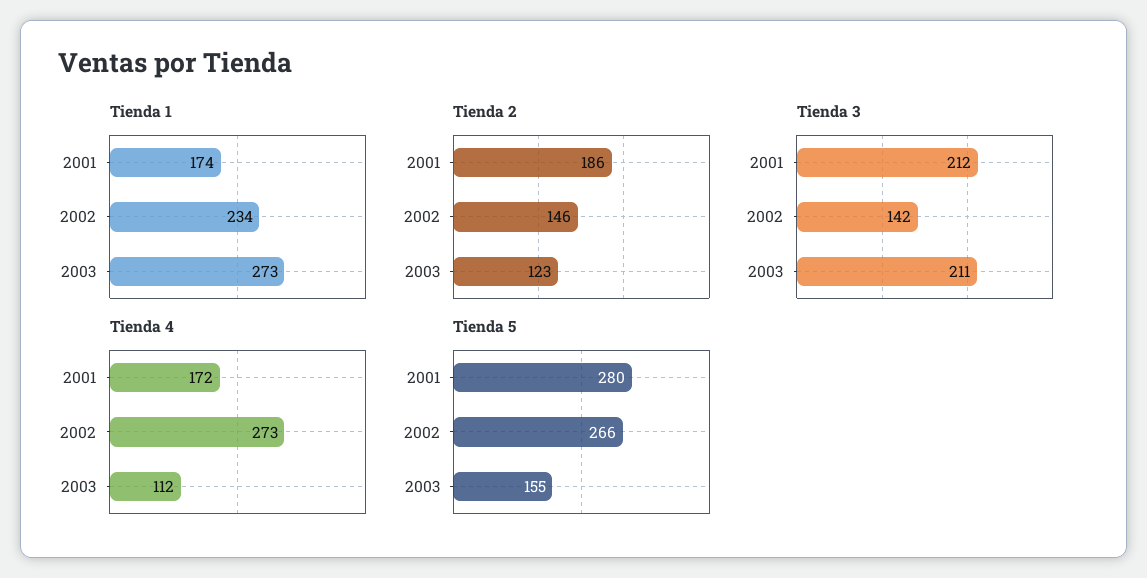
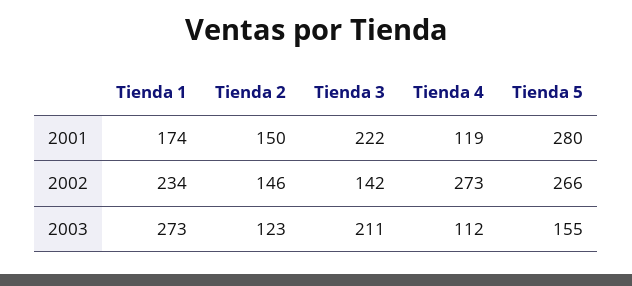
  {
    "Tienda 1": {
      "2001": 174,
      "2002": 234,
      "2003": 273
    },
    "Tienda 2": {
-     "2001": 186,
+     "2001": 150,
      "2002": 146,
      "2003": 123
    },
    "Tienda 3": {
-     "2001": 212,
+     "2001": 222,
      "2002": 142,
      "2003": 211
    },
    "Tienda 4": {
-     "2001": 172,
+     "2001": 119,
      "2002": 273,
      "2003": 112
    },
    "Tienda 5": {
      "2001": 280,
      "2002": 266,
      "2003": 155
    }
  }

